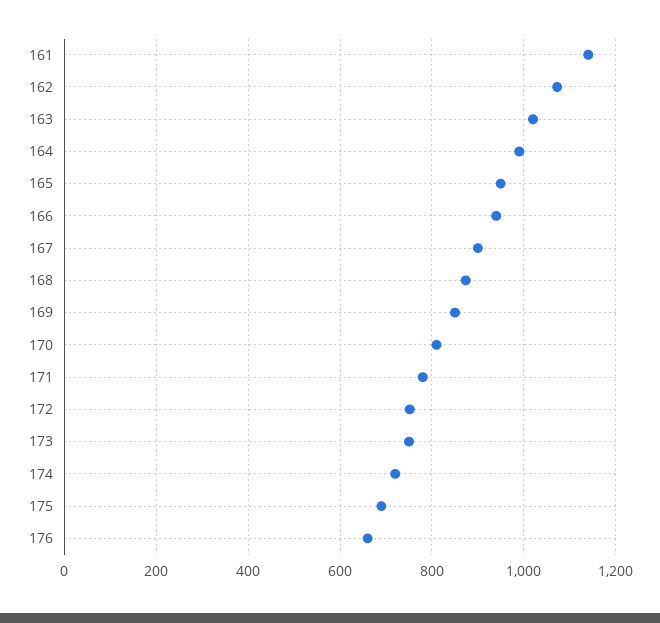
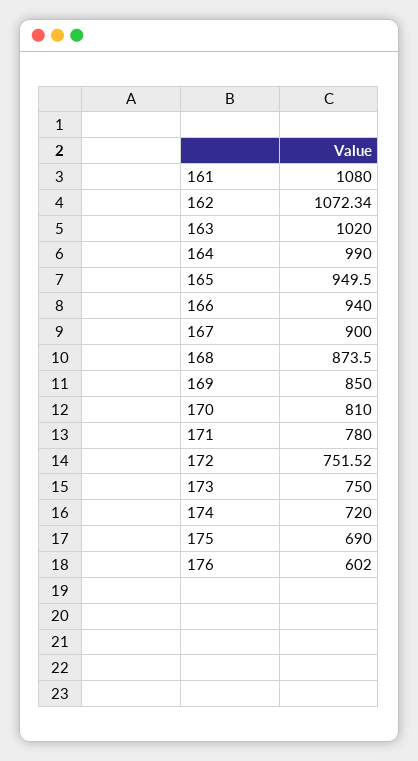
  {
-   "161": 1140,
+   "161": 1080,
    "162": 1072.34,
    "163": 1020,
    "164": 990,
    "165": 949.5,
    "166": 940,
    "167": 900,
    "168": 873.5,
    "169": 850,
    "170": 810,
    "171": 780,
    "172": 751.52,
    "173": 750,
    "174": 720,
    "175": 690,
-   "176": 660
+   "176": 602
  }

